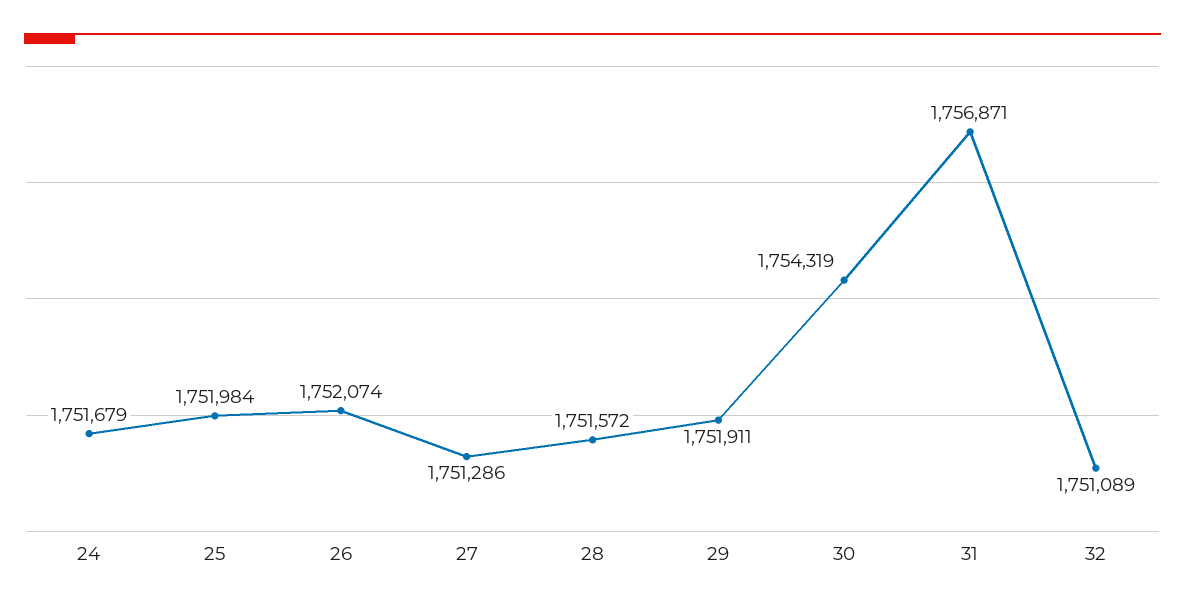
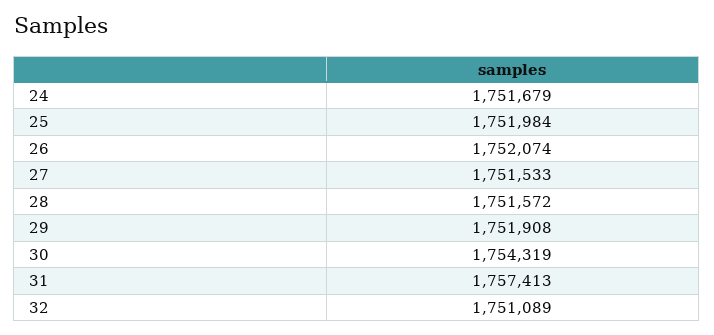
  {
    "24": 1751679,
    "25": 1751984,
    "26": 1752074,
-   "27": 1751286,
+   "27": 1751533,
    "28": 1751572,
-   "29": 1751911,
+   "29": 1751908,
    "30": 1754319,
-   "31": 1756871,
+   "31": 1757413,
    "32": 1751089
  }

